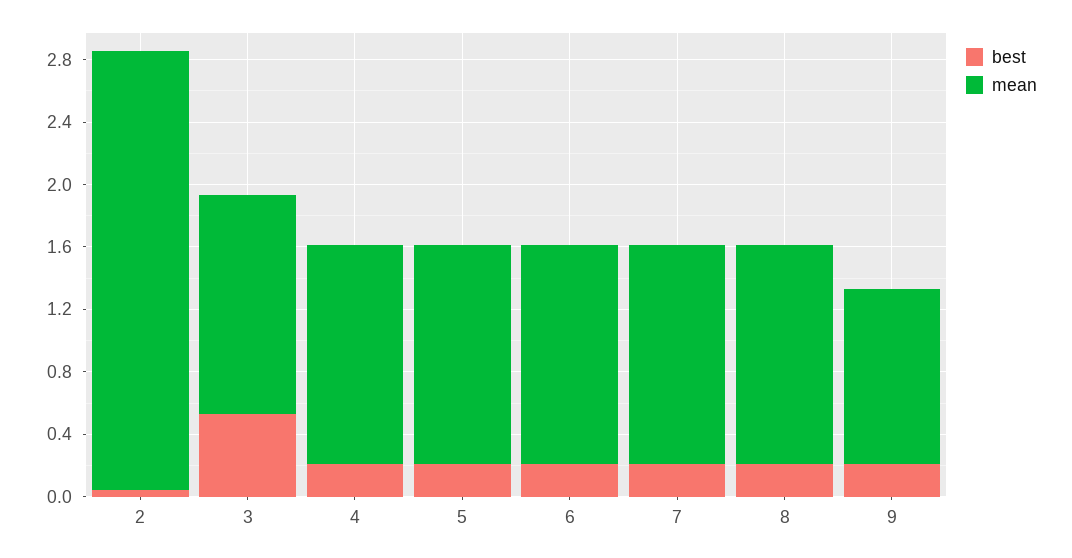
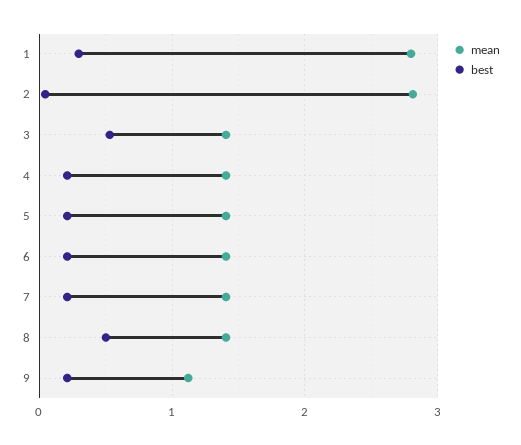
  {
    "best": {
      "2": 0,
      "3": 0.5,
      "4": 0.2,
      "5": 0.2,
      "6": 0.2,
      "7": 0.2,
-     "8": 0.2,
+     "8": 0.5,
-     "9": 0.2
+     "9": 0.2,
+     "1": 0.3
    },
    "mean": {
      "2": 2.8,
      "3": 1.4,
      "4": 1.4,
      "5": 1.4,
      "6": 1.4,
      "7": 1.4,
      "8": 1.4,
-     "9": 1.1
+     "9": 1.1,
+     "1": 2.8
    }
  }

